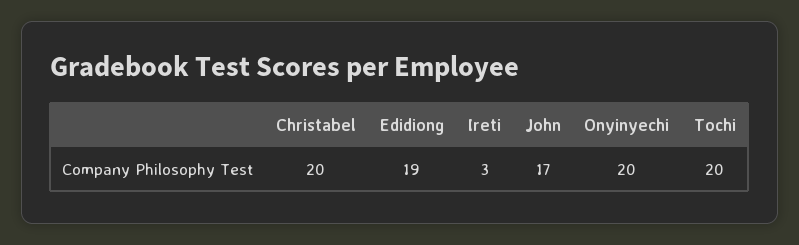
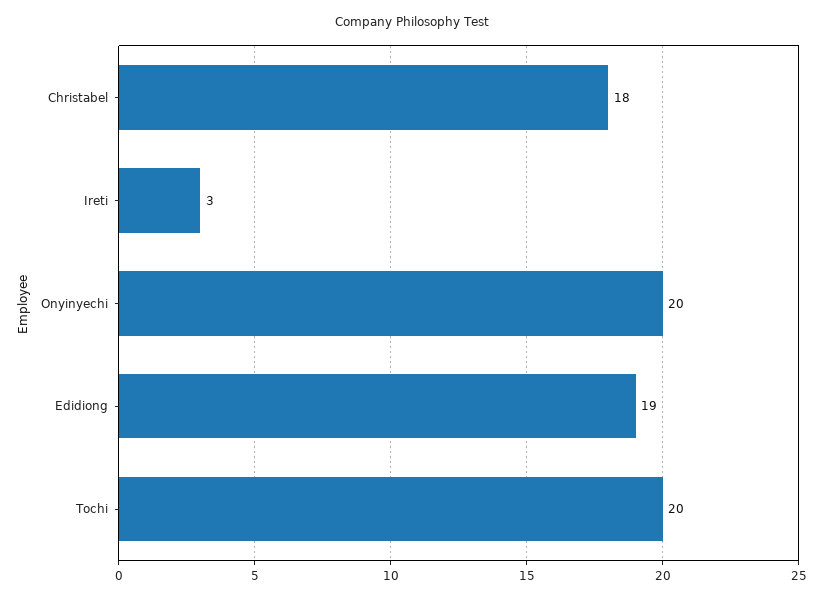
  {
-   "Christabel": 20,
+   "Christabel": 18,
    "Edidiong": 19,
    "Ireti": 3,
-   "John": 17,
    "Onyinyechi": 20,
    "Tochi": 20
  }

